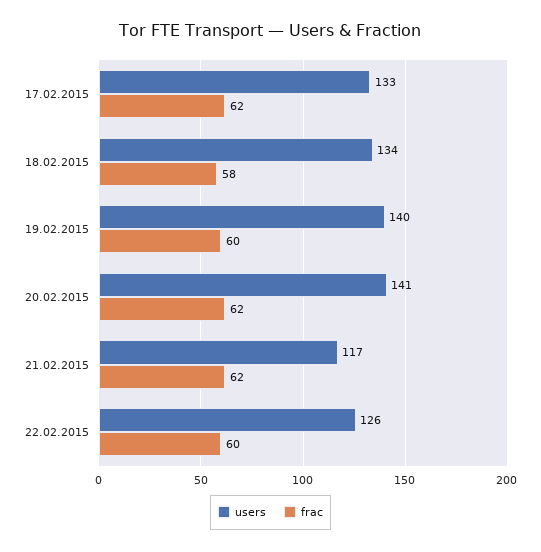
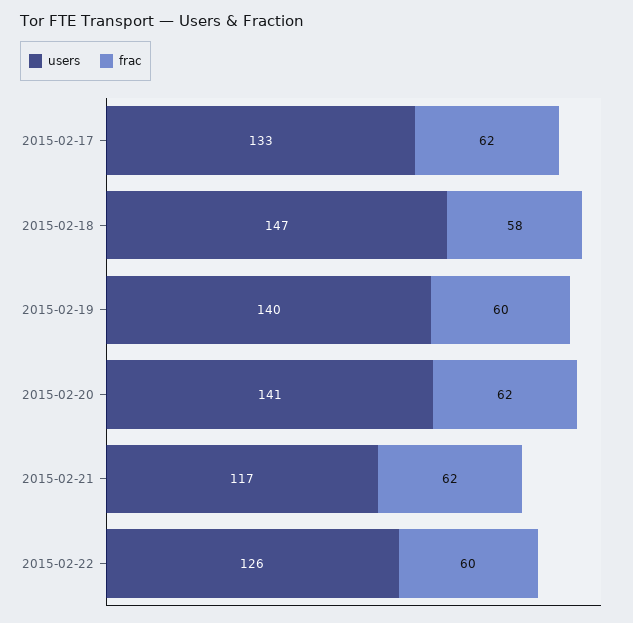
  {
    "users": {
      "17.02.2015": 133,
-     "18.02.2015": 134,
+     "18.02.2015": 147,
      "19.02.2015": 140,
      "20.02.2015": 141,
      "21.02.2015": 117,
      "22.02.2015": 126
    },
    "frac": {
      "17.02.2015": 62,
      "18.02.2015": 58,
      "19.02.2015": 60,
      "20.02.2015": 62,
      "21.02.2015": 62,
      "22.02.2015": 60
    }
  }

